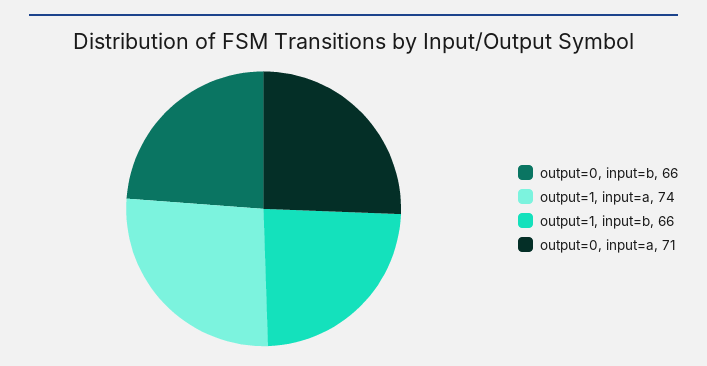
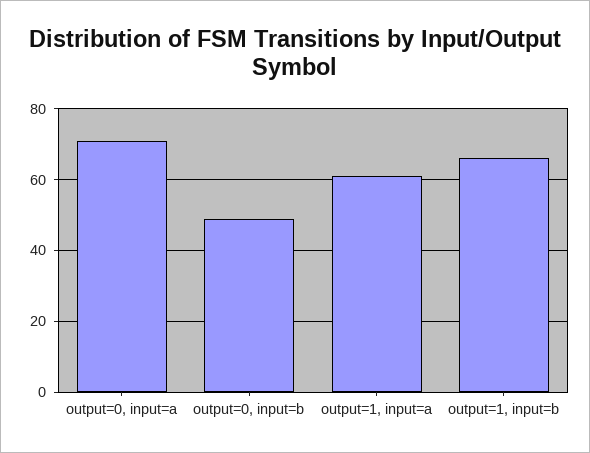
  {
-   "output=0, input=b": 66,
+   "output=0, input=b": 50,
-   "output=1, input=a": 74,
+   "output=1, input=a": 60,
    "output=1, input=b": 66,
    "output=0, input=a": 71
  }

